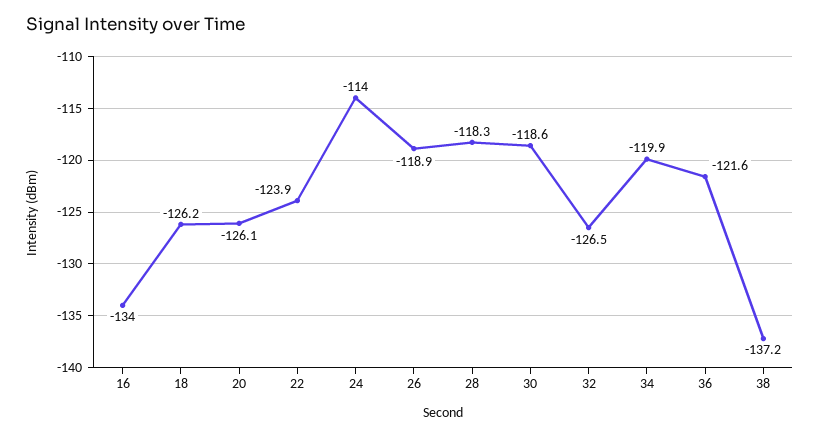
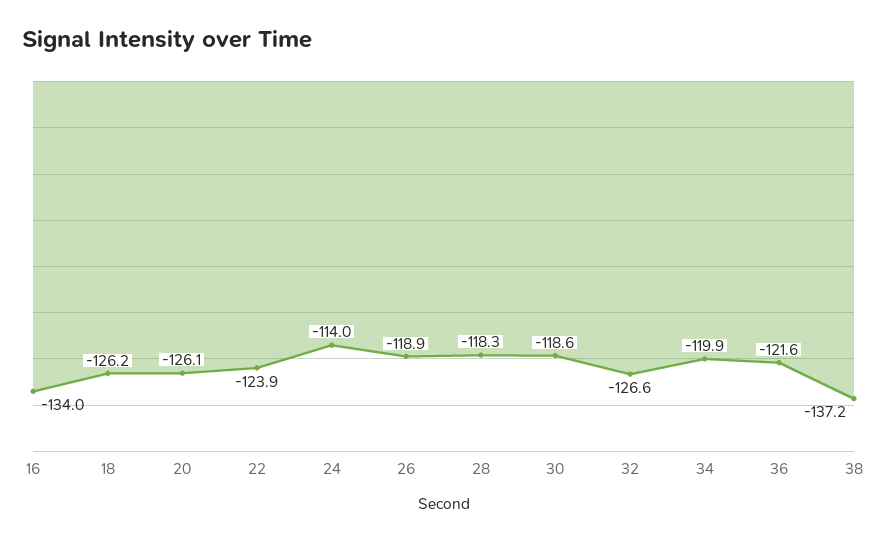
  {
    "16": -134,
    "18": -126.2,
    "20": -126.1,
    "22": -123.9,
    "24": -114,
    "26": -118.9,
    "28": -118.3,
    "30": -118.6,
-   "32": -126.5,
+   "32": -126.6,
    "34": -119.9,
    "36": -121.6,
    "38": -137.2
  }

